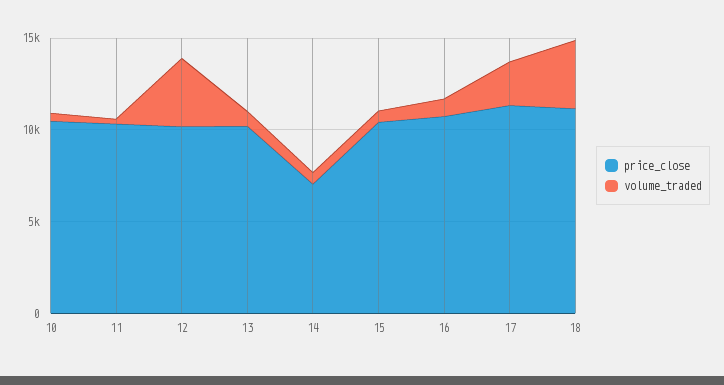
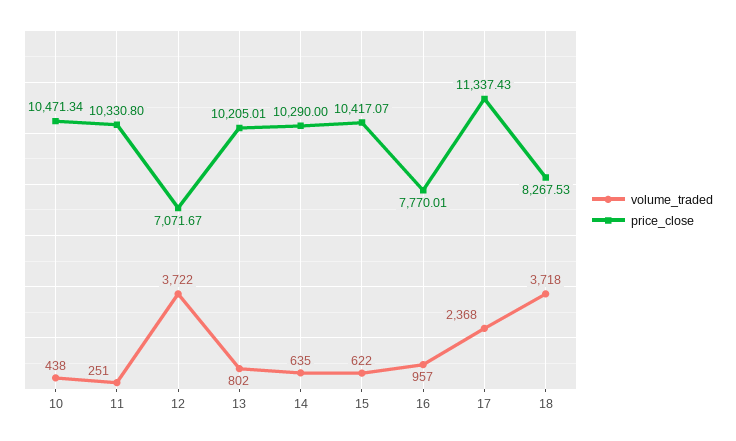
  {
    "price_close": {
      "10": 10471.34,
      "11": 10330.8,
-     "12": 10000,
+     "12": 7071.67,
      "13": 10205.01,
-     "14": 7000,
+     "14": 10290,
      "15": 10417.07,
-     "16": 11000,
+     "16": 7770.01,
      "17": 11337.43,
-     "18": 11000
+     "18": 8267.53
    },
    "volume_traded": {
      "10": 438,
      "11": 251,
      "12": 3722,
      "13": 802,
      "14": 635,
      "15": 622,
      "16": 957,
      "17": 2368,
      "18": 3718
    }
  }

